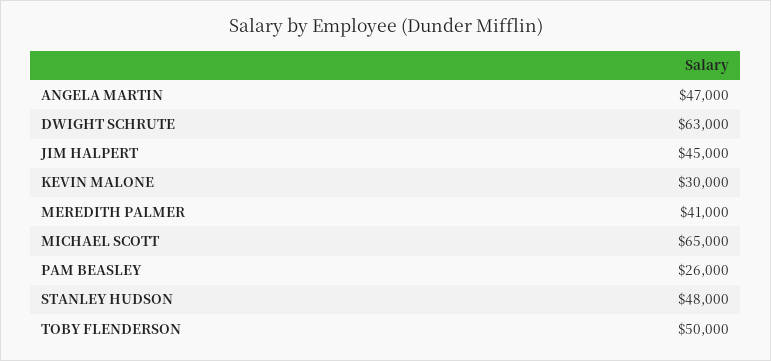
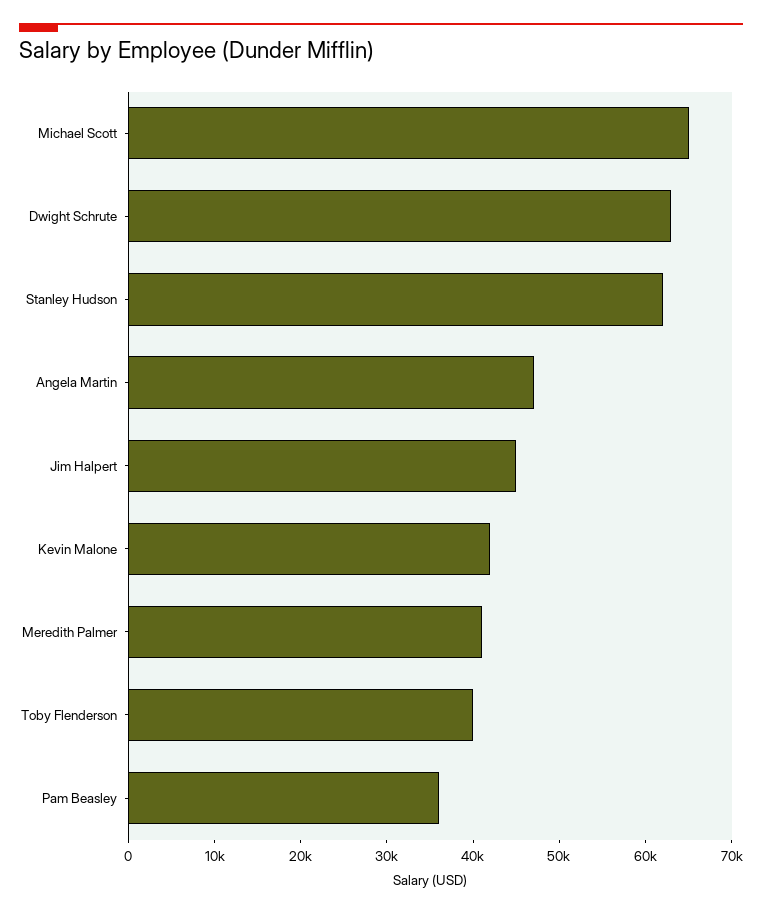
  {
    "ANGELA MARTIN": 47000,
    "DWIGHT SCHRUTE": 63000,
    "JIM HALPERT": 45000,
-   "KEVIN MALONE": 30000,
+   "KEVIN MALONE": 42000,
    "MEREDITH PALMER": 41000,
    "MICHAEL SCOTT": 65000,
-   "PAM BEASLEY": 26000,
+   "PAM BEASLEY": 36000,
-   "STANLEY HUDSON": 48000,
+   "STANLEY HUDSON": 62000,
-   "TOBY FLENDERSON": 50000
+   "TOBY FLENDERSON": 40000
  }

